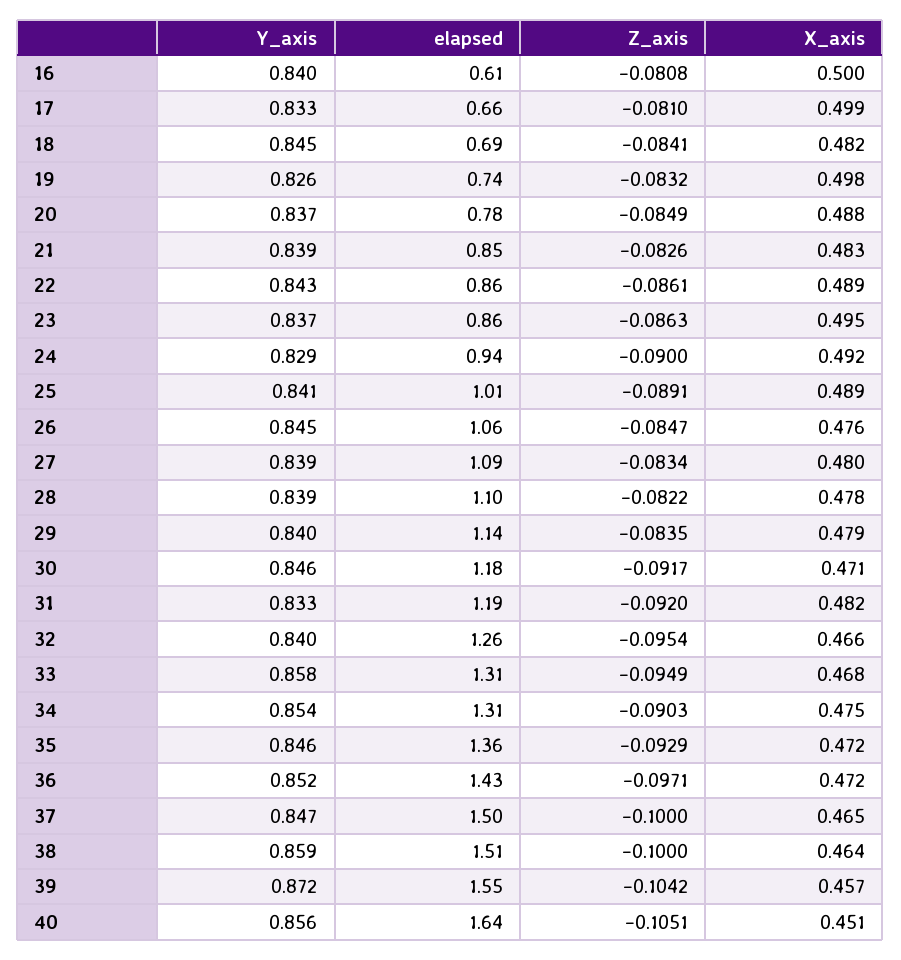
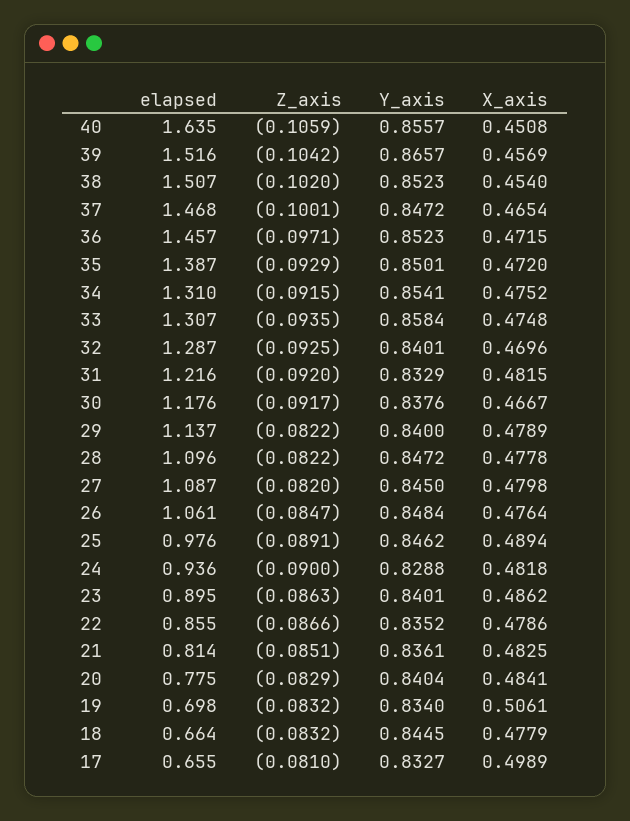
  {
    "Y_axis": {
-     "16": 0.84,
      "17": 0.8327,
      "18": 0.8445,
-     "19": 0.826,
+     "19": 0.834,
-     "20": 0.837,
+     "20": 0.8404,
-     "21": 0.839,
+     "21": 0.8361,
-     "22": 0.843,
+     "22": 0.8352,
-     "23": 0.837,
+     "23": 0.8401,
      "24": 0.8288,
-     "25": 0.841,
+     "25": 0.8462,
-     "26": 0.845,
+     "26": 0.8484,
-     "27": 0.839,
+     "27": 0.845,
-     "28": 0.839,
+     "28": 0.8472,
      "29": 0.84,
-     "30": 0.846,
+     "30": 0.8376,
      "31": 0.8329,
      "32": 0.8401,
      "33": 0.8584,
      "34": 0.8541,
-     "35": 0.846,
+     "35": 0.8501,
      "36": 0.8523,
      "37": 0.8472,
-     "38": 0.859,
+     "38": 0.8523,
-     "39": 0.872,
+     "39": 0.8657,
      "40": 0.8557
    },
    "elapsed": {
-     "16": 0.61,
      "17": 0.655,
-     "18": 0.69,
+     "18": 0.664,
-     "19": 0.74,
+     "19": 0.698,
      "20": 0.775,
-     "21": 0.85,
+     "21": 0.814,
      "22": 0.855,
-     "23": 0.86,
+     "23": 0.895,
      "24": 0.936,
-     "25": 1.01,
+     "25": 0.976,
      "26": 1.061,
      "27": 1.087,
      "28": 1.096,
      "29": 1.137,
      "30": 1.176,
-     "31": 1.19,
+     "31": 1.216,
-     "32": 1.26,
+     "32": 1.287,
      "33": 1.307,
      "34": 1.31,
-     "35": 1.36,
+     "35": 1.387,
-     "36": 1.43,
+     "36": 1.457,
-     "37": 1.5,
+     "37": 1.468,
      "38": 1.507,
-     "39": 1.55,
+     "39": 1.516,
      "40": 1.635
    },
    "Z_axis": {
-     "16": -0.0808,
      "17": -0.081,
-     "18": -0.0841,
+     "18": -0.0832,
      "19": -0.0832,
-     "20": -0.0849,
+     "20": -0.0829,
-     "21": -0.0826,
+     "21": -0.0851,
-     "22": -0.0861,
+     "22": -0.0866,
      "23": -0.0863,
      "24": -0.09,
      "25": -0.0891,
      "26": -0.0847,
-     "27": -0.0834,
+     "27": -0.082,
      "28": -0.0822,
-     "29": -0.0835,
+     "29": -0.0822,
      "30": -0.0917,
      "31": -0.092,
-     "32": -0.0954,
+     "32": -0.0925,
-     "33": -0.0949,
+     "33": -0.0935,
-     "34": -0.0903,
+     "34": -0.0915,
      "35": -0.0929,
      "36": -0.0971,
-     "37": -0.1,
+     "37": -0.1001,
-     "38": -0.1,
+     "38": -0.102,
      "39": -0.1042,
-     "40": -0.1051
+     "40": -0.1059
    },
    "X_axis": {
-     "16": 0.5,
      "17": 0.4989,
-     "18": 0.482,
+     "18": 0.4779,
-     "19": 0.498,
+     "19": 0.5061,
-     "20": 0.488,
+     "20": 0.4841,
      "21": 0.4825,
-     "22": 0.489,
+     "22": 0.4786,
-     "23": 0.495,
+     "23": 0.4862,
-     "24": 0.492,
+     "24": 0.4818,
      "25": 0.4894,
      "26": 0.4764,
      "27": 0.4798,
      "28": 0.4778,
      "29": 0.4789,
-     "30": 0.471,
+     "30": 0.4667,
      "31": 0.4815,
-     "32": 0.466,
+     "32": 0.4696,
-     "33": 0.468,
+     "33": 0.4748,
      "34": 0.4752,
      "35": 0.472,
      "36": 0.4715,
      "37": 0.4654,
-     "38": 0.464,
+     "38": 0.454,
      "39": 0.4569,
      "40": 0.4508
    }
  }

